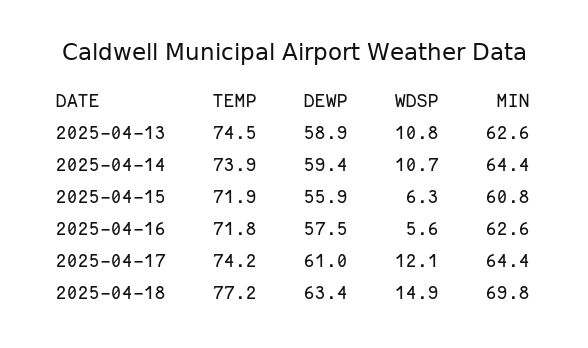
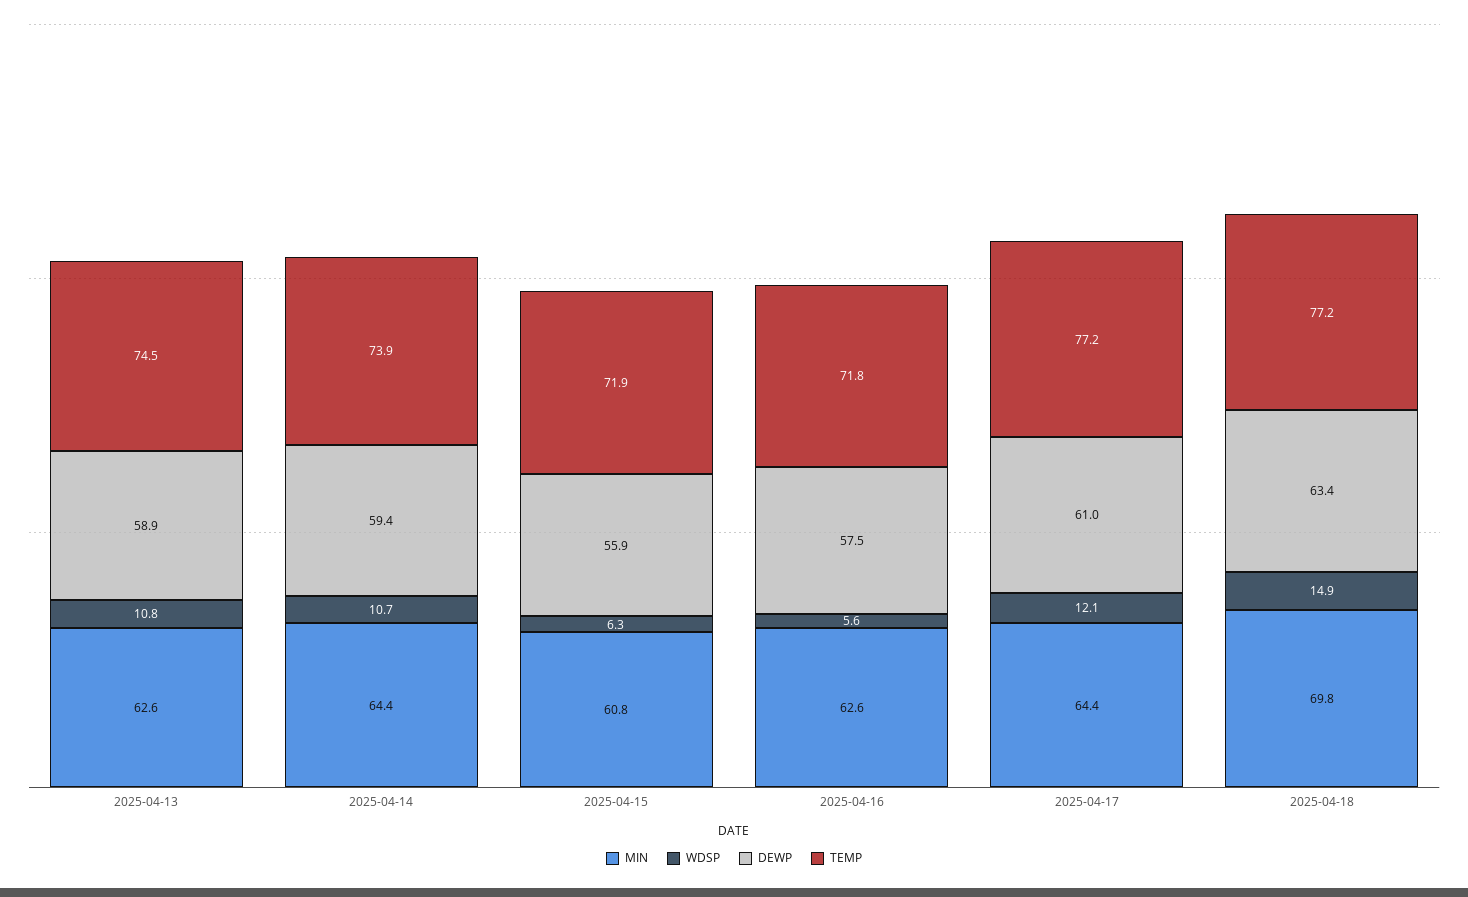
  {
    "TEMP": {
      "2025-04-13": 74.5,
      "2025-04-14": 73.9,
      "2025-04-15": 71.9,
      "2025-04-16": 71.8,
-     "2025-04-17": 74.2,
+     "2025-04-17": 77.2,
      "2025-04-18": 77.2
    },
    "DEWP": {
      "2025-04-13": 58.9,
      "2025-04-14": 59.4,
      "2025-04-15": 55.9,
      "2025-04-16": 57.5,
      "2025-04-17": 61,
      "2025-04-18": 63.4
    },
    "WDSP": {
      "2025-04-13": 10.8,
      "2025-04-14": 10.7,
      "2025-04-15": 6.3,
      "2025-04-16": 5.6,
      "2025-04-17": 12.1,
      "2025-04-18": 14.9
    },
    "MIN": {
      "2025-04-13": 62.6,
      "2025-04-14": 64.4,
      "2025-04-15": 60.8,
      "2025-04-16": 62.6,
      "2025-04-17": 64.4,
      "2025-04-18": 69.8
    }
  }

